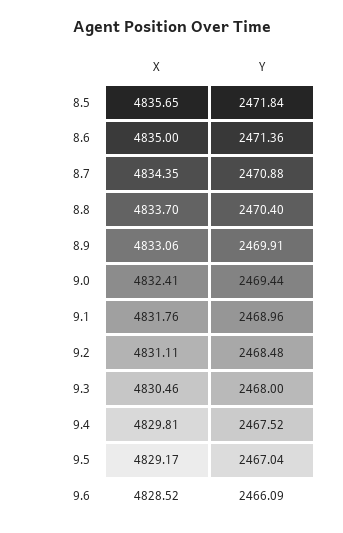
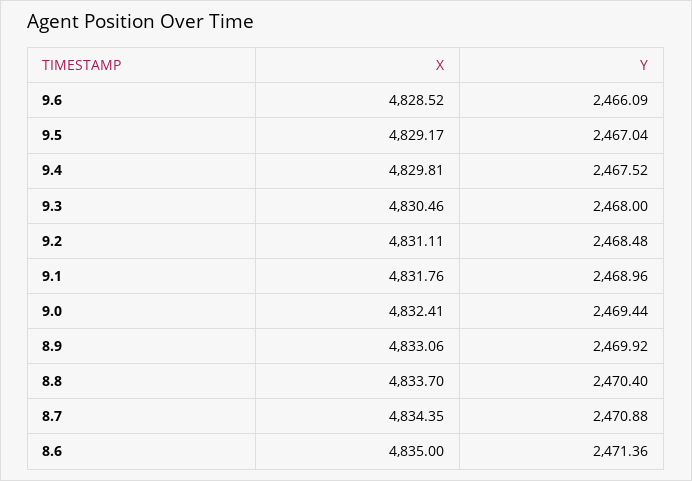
  {
    "X": {
-     "8.5": 4835.65,
      "8.6": 4835,
      "8.7": 4834.35,
      "8.8": 4833.7,
      "8.9": 4833.06,
      "9.0": 4832.41,
      "9.1": 4831.76,
      "9.2": 4831.11,
      "9.3": 4830.46,
      "9.4": 4829.81,
      "9.5": 4829.17,
      "9.6": 4828.52
    },
    "Y": {
-     "8.5": 2471.84,
      "8.6": 2471.36,
      "8.7": 2470.88,
      "8.8": 2470.4,
-     "8.9": 2469.91,
+     "8.9": 2469.92,
      "9.0": 2469.44,
      "9.1": 2468.96,
      "9.2": 2468.48,
      "9.3": 2468,
      "9.4": 2467.52,
      "9.5": 2467.04,
      "9.6": 2466.09
    }
  }

